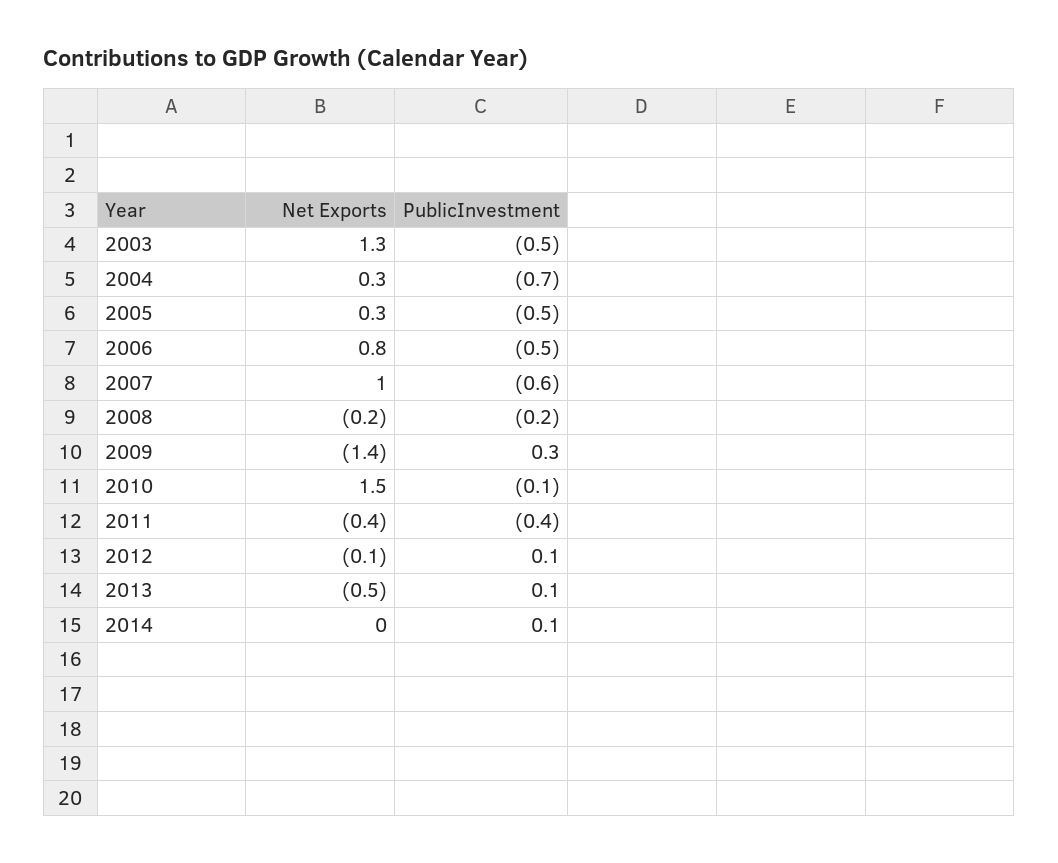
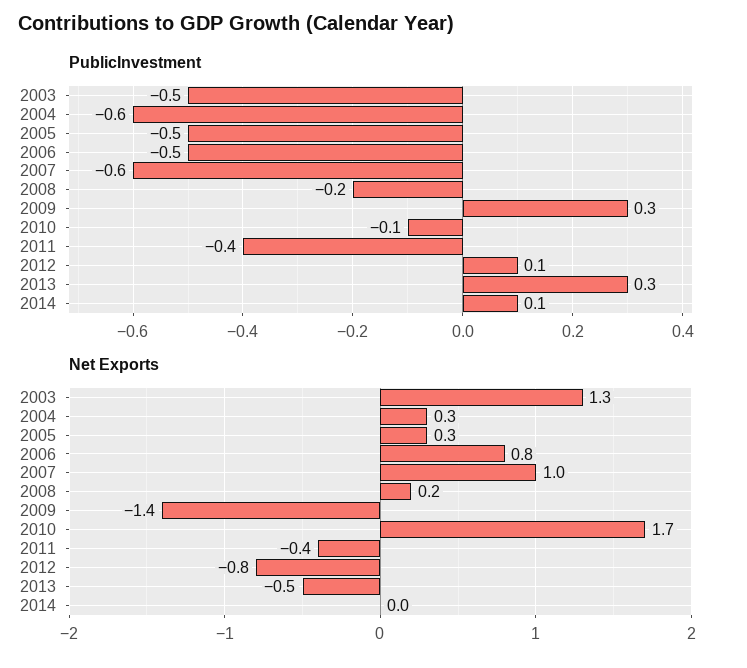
  {
    "Net Exports": {
      "2003": 1.3,
      "2004": 0.3,
      "2005": 0.3,
      "2006": 0.8,
      "2007": 1,
-     "2008": -0.2,
+     "2008": 0.2,
      "2009": -1.4,
-     "2010": 1.5,
+     "2010": 1.7,
      "2011": -0.4,
-     "2012": -0.1,
+     "2012": -0.8,
      "2013": -0.5,
      "2014": 0
    },
    "PublicInvestment": {
      "2003": -0.5,
-     "2004": -0.7,
+     "2004": -0.6,
      "2005": -0.5,
      "2006": -0.5,
      "2007": -0.6,
      "2008": -0.2,
      "2009": 0.3,
      "2010": -0.1,
      "2011": -0.4,
      "2012": 0.1,
-     "2013": 0.1,
+     "2013": 0.3,
      "2014": 0.1
    }
  }

